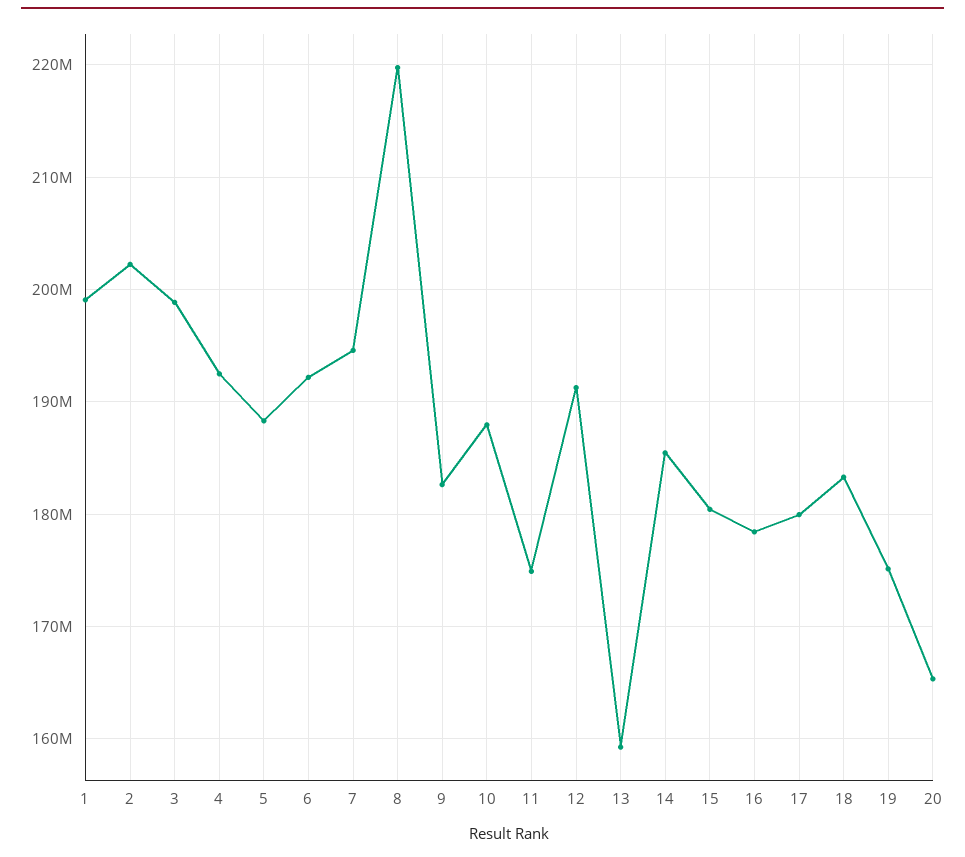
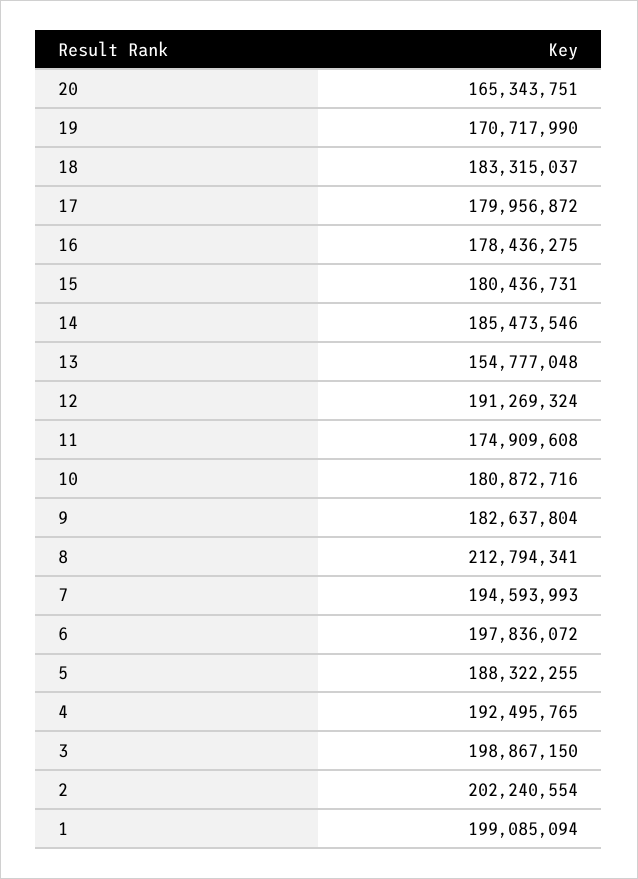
  {
    "1": 199085094,
    "2": 202240554,
    "3": 198867150,
    "4": 192495765,
    "5": 188322255,
-   "6": 192000000,
+   "6": 197836072,
    "7": 194593993,
-   "8": 220000000,
+   "8": 212794341,
    "9": 182637804,
-   "10": 188000000,
+   "10": 180872716,
    "11": 174909608,
    "12": 191269324,
-   "13": 159000000,
+   "13": 154777048,
    "14": 185473546,
    "15": 180436731,
    "16": 178436275,
    "17": 179956872,
    "18": 183315037,
-   "19": 175000000,
+   "19": 170717990,
    "20": 165343751
  }

